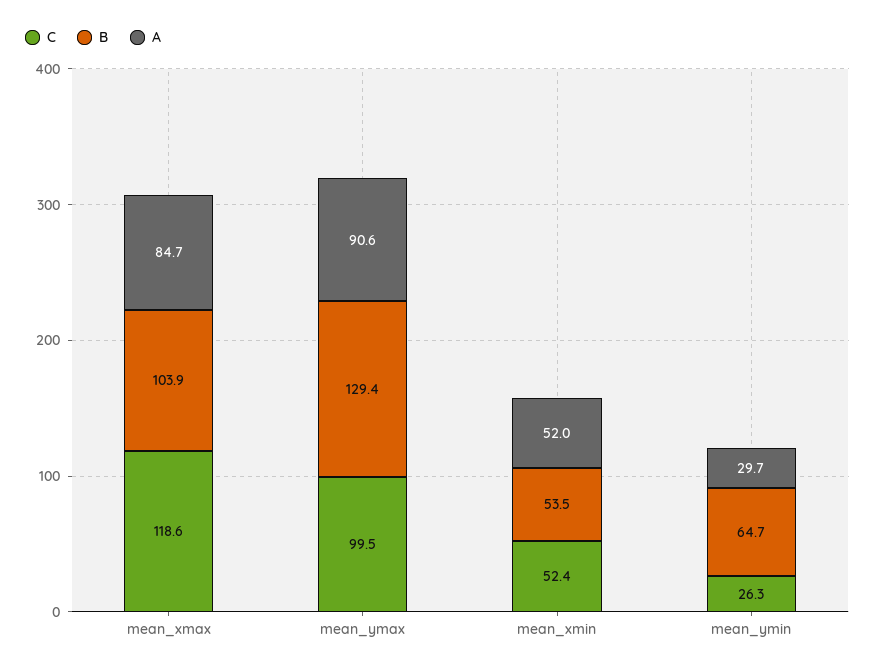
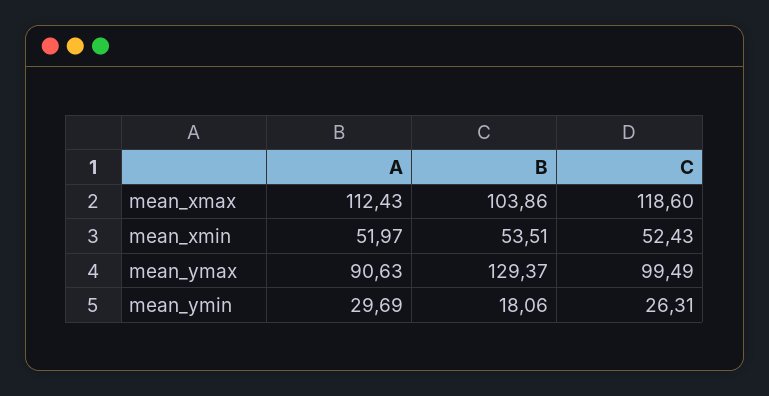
  {
    "C": {
      "mean_xmax": 118.6,
      "mean_ymax": 99.49,
      "mean_xmin": 52.43,
      "mean_ymin": 26.31
    },
    "B": {
      "mean_xmax": 103.86,
      "mean_ymax": 129.37,
      "mean_xmin": 53.51,
-     "mean_ymin": 64.7
+     "mean_ymin": 18.06
    },
    "A": {
-     "mean_xmax": 84.7,
+     "mean_xmax": 112.43,
      "mean_ymax": 90.63,
      "mean_xmin": 51.97,
      "mean_ymin": 29.69
    }
  }

